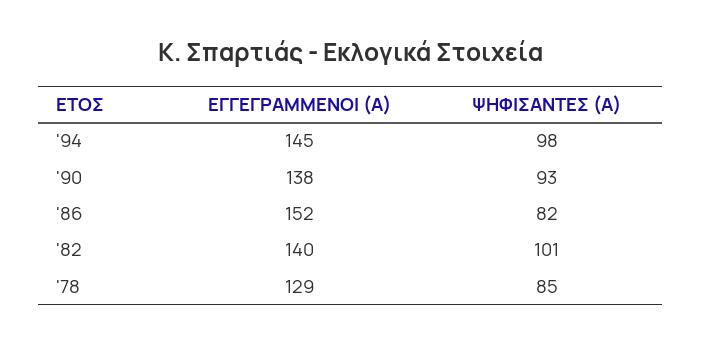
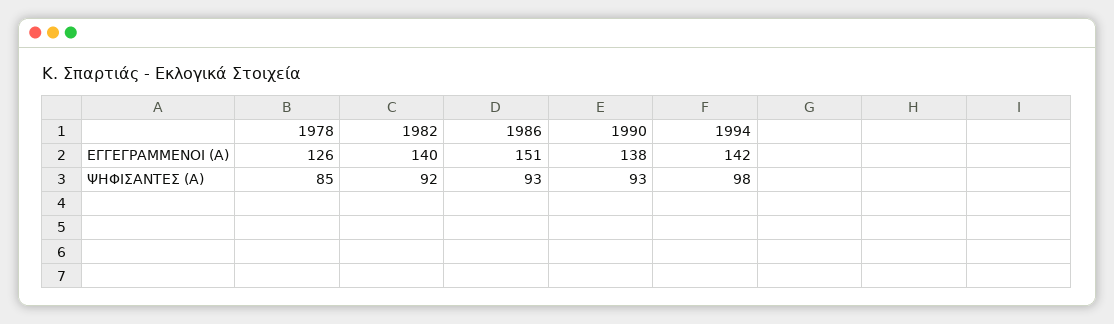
  {
    "ΕΓΓΕΓΡΑΜΜΕΝΟΙ (Α)": {
-     "'94": 145,
+     "'94": 142,
      "'90": 138,
-     "'86": 152,
+     "'86": 151,
      "'82": 140,
-     "'78": 129
+     "'78": 126
    },
    "ΨΗΦΙΣΑΝΤΕΣ (Α)": {
      "'94": 98,
      "'90": 93,
-     "'86": 82,
+     "'86": 93,
-     "'82": 101,
+     "'82": 92,
      "'78": 85
    }
  }

